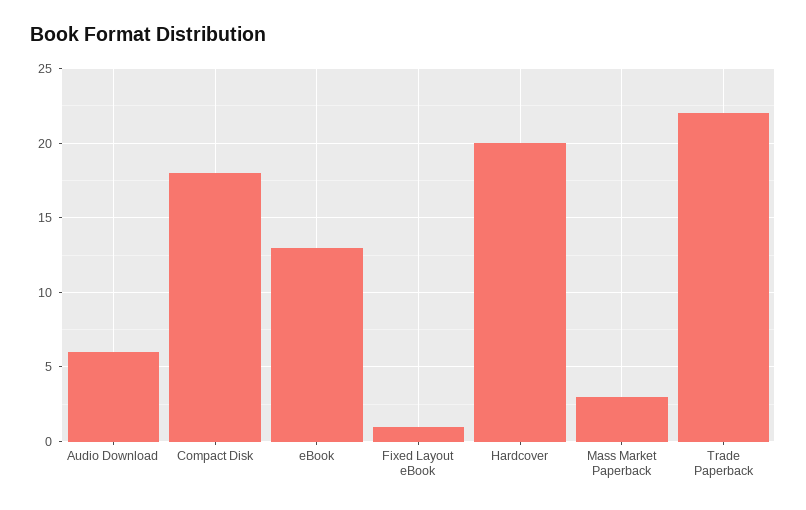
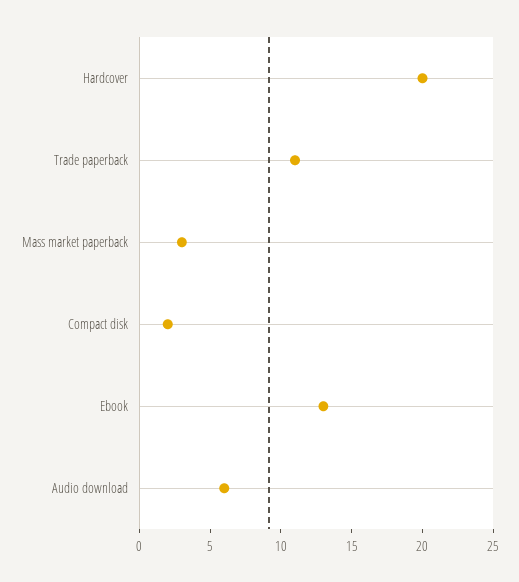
  {
    "Audio Download": 6,
-   "Compact Disk": 18,
+   "Compact Disk": 2,
    "eBook": 13,
-   "Fixed Layout eBook": 1,
    "Hardcover": 20,
    "Mass Market Paperback": 3,
-   "Trade Paperback": 22
+   "Trade Paperback": 11
  }

